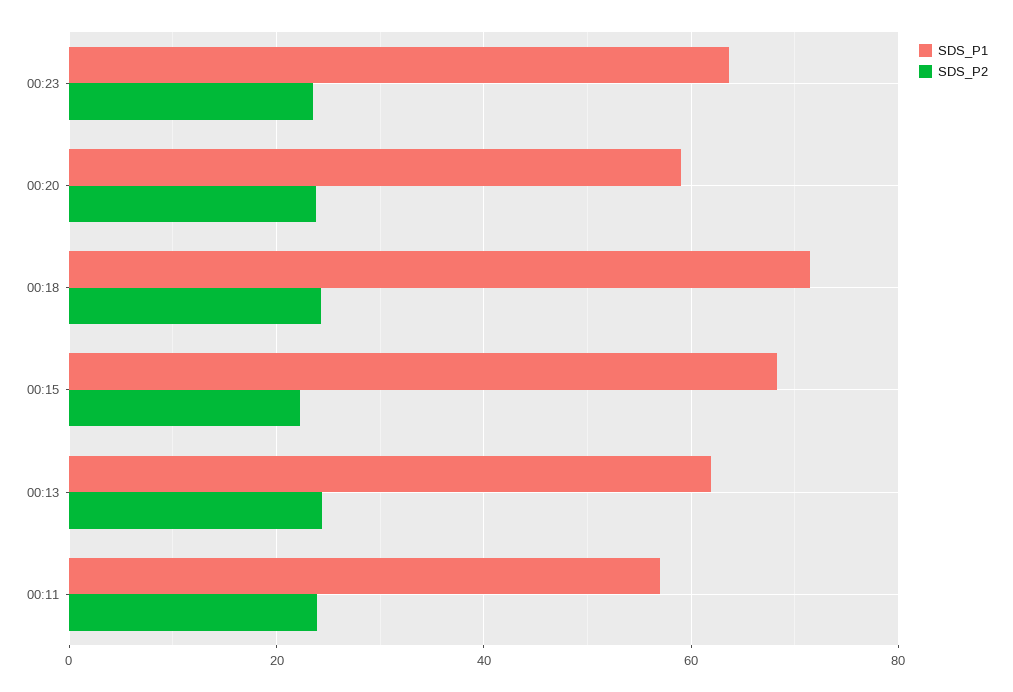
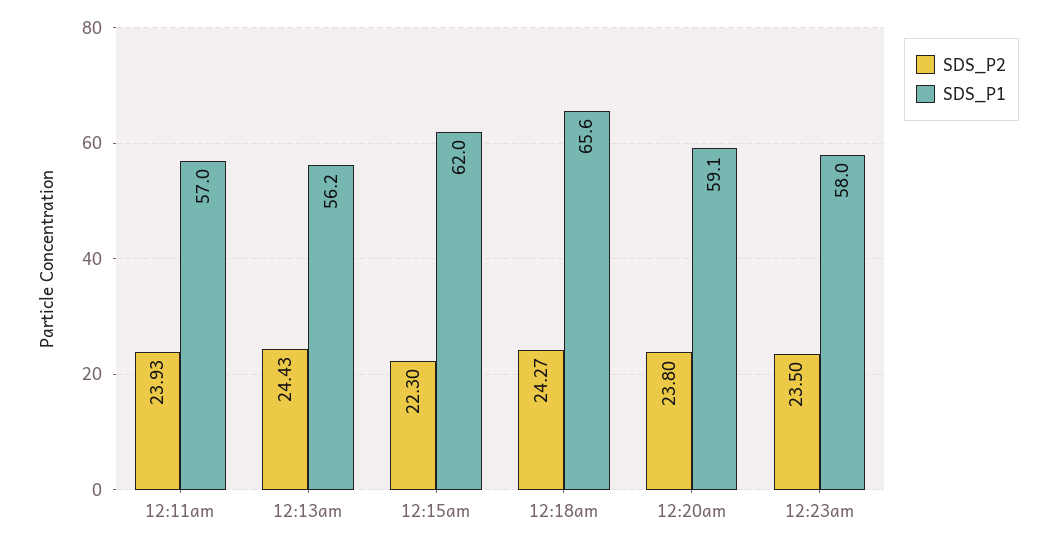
  {
    "SDS_P1": {
-     "00:23": 64,
+     "00:23": 58,
      "00:20": 59.1,
-     "00:18": 72,
+     "00:18": 65.6,
-     "00:15": 68,
+     "00:15": 62,
-     "00:13": 62,
+     "00:13": 56.2,
      "00:11": 57
    },
    "SDS_P2": {
      "00:23": 23.5,
      "00:20": 23.8,
      "00:18": 24.27,
      "00:15": 22.3,
      "00:13": 24.43,
      "00:11": 23.93
    }
  }

